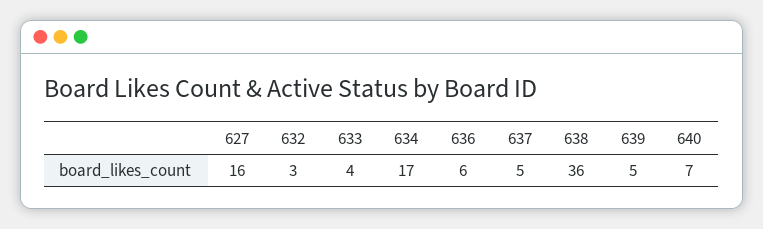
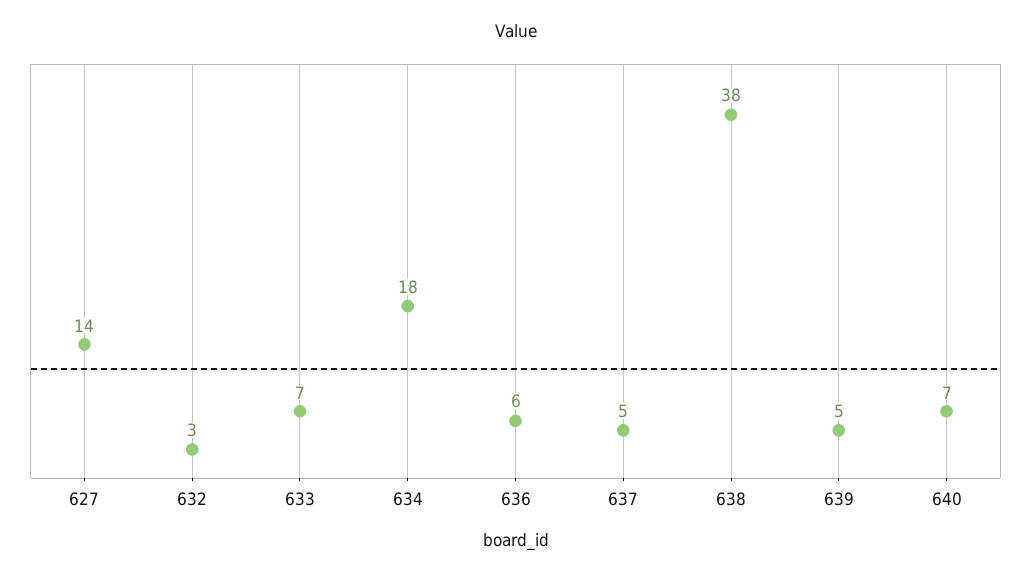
  {
-   "627": 16,
+   "627": 14,
    "632": 3,
-   "633": 4,
+   "633": 7,
-   "634": 17,
+   "634": 18,
    "636": 6,
    "637": 5,
-   "638": 36,
+   "638": 38,
    "639": 5,
    "640": 7
  }

